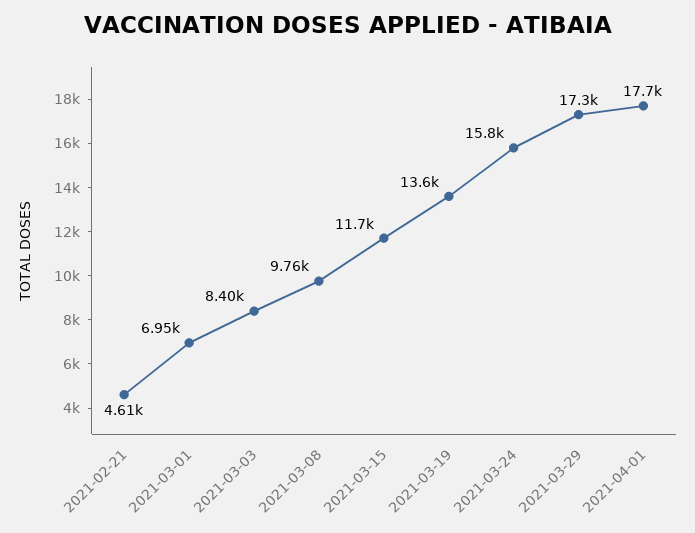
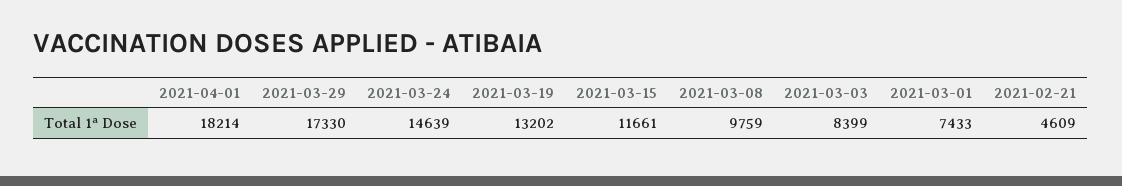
  {
    "2021-02-21": 4609,
-   "2021-03-01": 6950,
+   "2021-03-01": 7433,
    "2021-03-03": 8399,
    "2021-03-08": 9759,
    "2021-03-15": 11661,
-   "2021-03-19": 13600,
+   "2021-03-19": 13202,
-   "2021-03-24": 15800,
+   "2021-03-24": 14639,
    "2021-03-29": 17330,
-   "2021-04-01": 17700
+   "2021-04-01": 18214
  }

